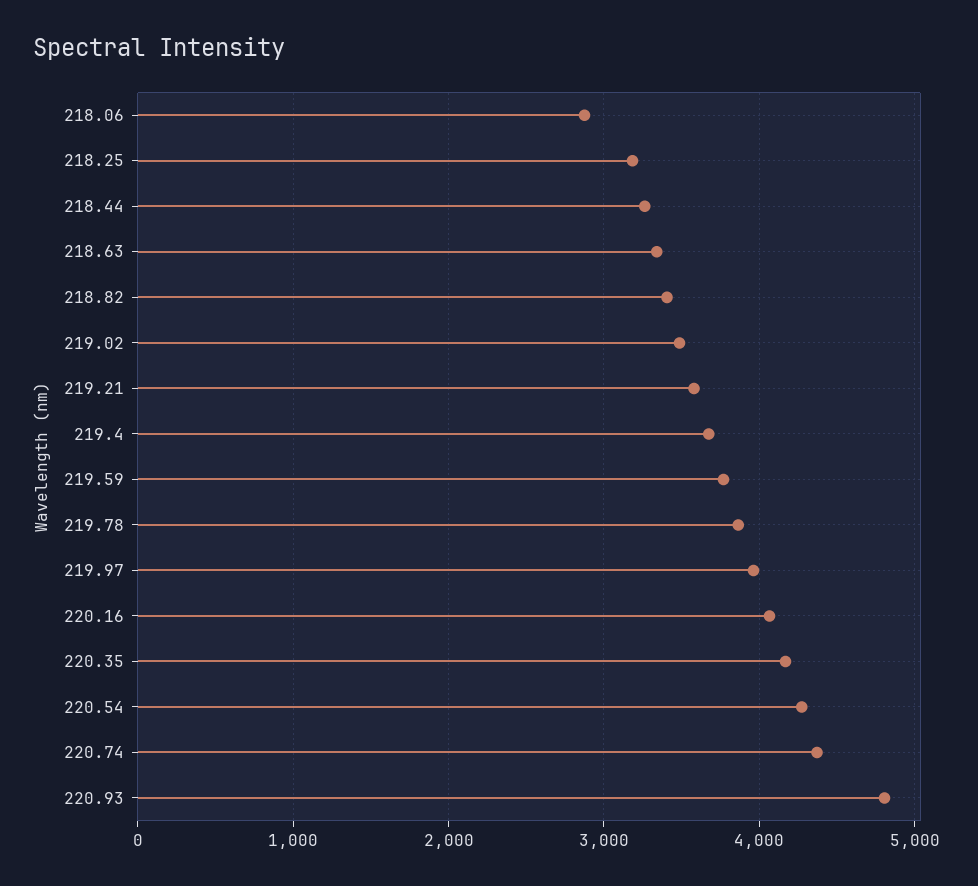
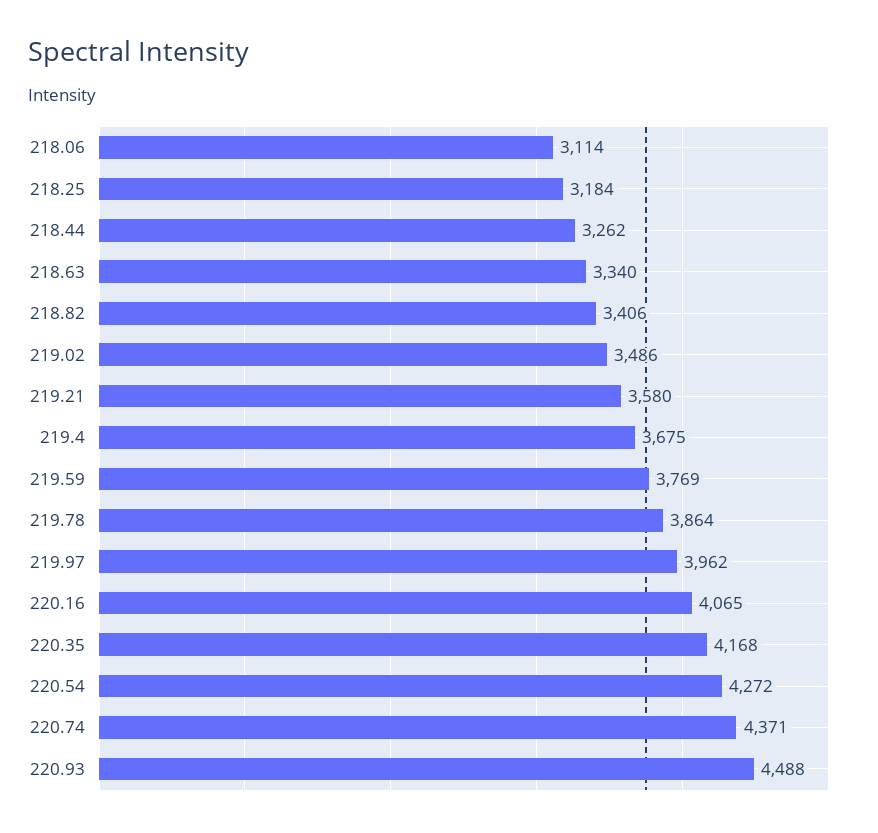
  {
-   "218.06": 2900,
+   "218.06": 3114,
    "218.25": 3184,
    "218.44": 3262,
    "218.63": 3340,
    "218.82": 3406,
    "219.02": 3486,
    "219.21": 3580,
    "219.4": 3675,
    "219.59": 3769,
    "219.78": 3864,
    "219.97": 3962,
    "220.16": 4065,
    "220.35": 4168,
    "220.54": 4272,
    "220.74": 4371,
-   "220.93": 4800
+   "220.93": 4488
  }

